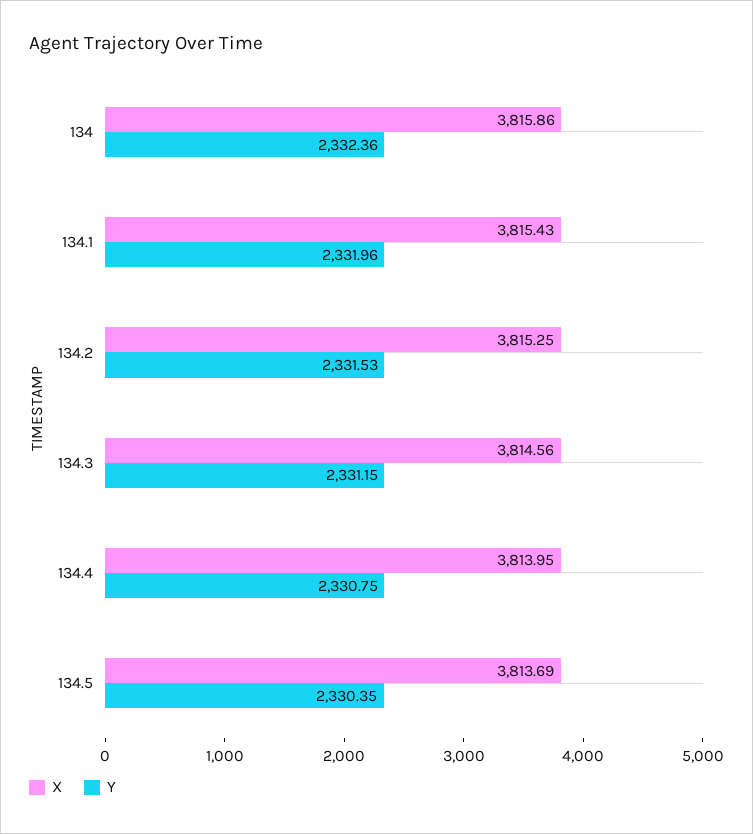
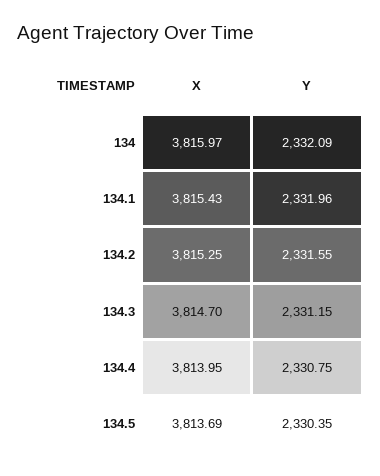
  {
    "X": {
-     "134": 3815.86,
+     "134": 3815.97,
      "134.1": 3815.43,
      "134.2": 3815.25,
-     "134.3": 3814.56,
+     "134.3": 3814.7,
      "134.4": 3813.95,
      "134.5": 3813.69
    },
    "Y": {
-     "134": 2332.36,
+     "134": 2332.09,
      "134.1": 2331.96,
-     "134.2": 2331.53,
+     "134.2": 2331.55,
      "134.3": 2331.15,
      "134.4": 2330.75,
      "134.5": 2330.35
    }
  }

